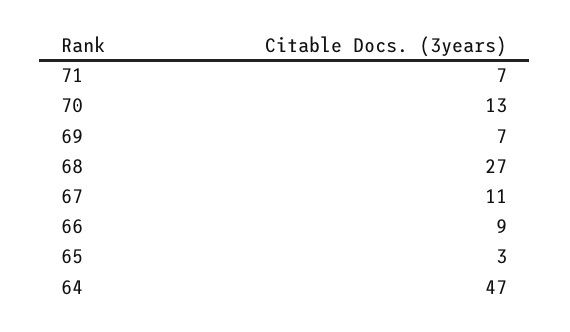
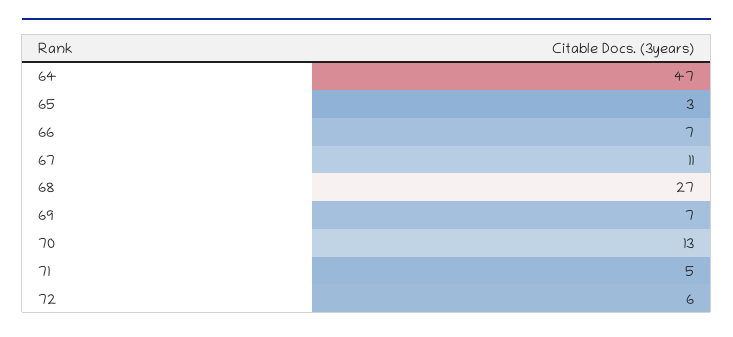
  {
-   "71": 7,
+   "71": 5,
    "70": 13,
    "69": 7,
    "68": 27,
    "67": 11,
-   "66": 9,
+   "66": 7,
    "65": 3,
-   "64": 47
+   "64": 47,
+   "72": 6
  }

